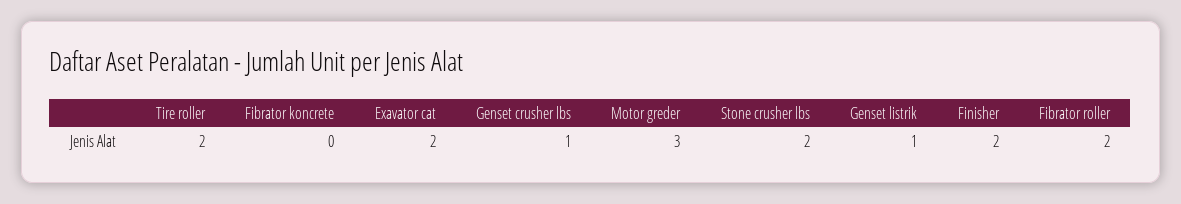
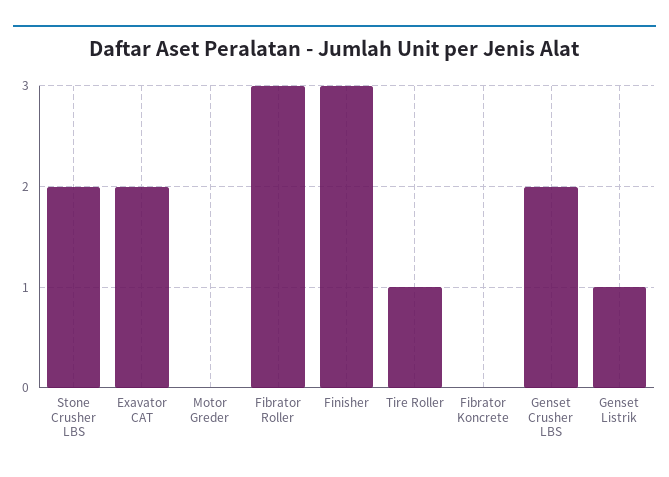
  {
-   "Tire roller": 2,
+   "Tire roller": 1,
    "Fibrator koncrete": 0,
    "Exavator cat": 2,
-   "Genset crusher lbs": 1,
+   "Genset crusher lbs": 2,
-   "Motor greder": 3,
+   "Motor greder": 0,
    "Stone crusher lbs": 2,
    "Genset listrik": 1,
-   "Finisher": 2,
+   "Finisher": 3,
-   "Fibrator roller": 2
+   "Fibrator roller": 3
  }

